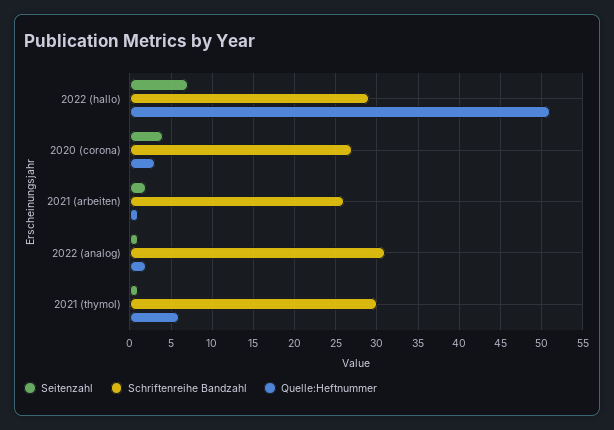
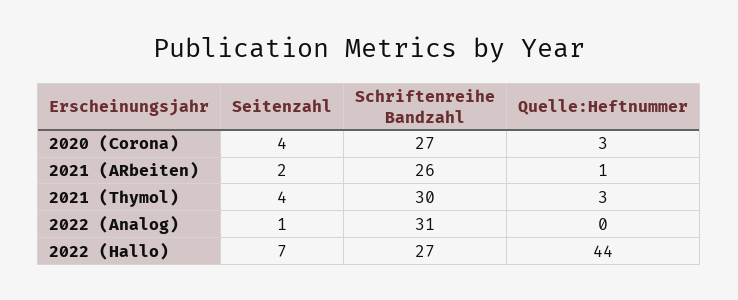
  {
    "Seitenzahl": {
      "2022 (hallo)": 7,
      "2020 (corona)": 4,
      "2021 (arbeiten)": 2,
      "2022 (analog)": 1,
-     "2021 (thymol)": 1
+     "2021 (thymol)": 4
    },
    "Schriftenreihe Bandzahl": {
-     "2022 (hallo)": 29,
+     "2022 (hallo)": 27,
      "2020 (corona)": 27,
      "2021 (arbeiten)": 26,
      "2022 (analog)": 31,
      "2021 (thymol)": 30
    },
    "Quelle:Heftnummer": {
-     "2022 (hallo)": 51,
+     "2022 (hallo)": 44,
      "2020 (corona)": 3,
      "2021 (arbeiten)": 1,
-     "2022 (analog)": 2,
+     "2022 (analog)": 0,
-     "2021 (thymol)": 6
+     "2021 (thymol)": 3
    }
  }

